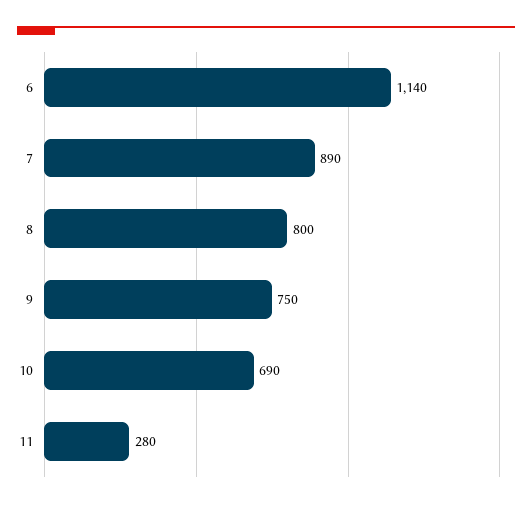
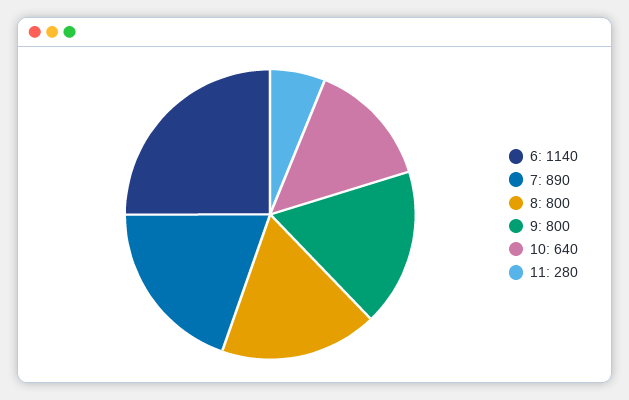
  {
    "6": 1140,
    "7": 890,
    "8": 800,
-   "9": 750,
+   "9": 800,
-   "10": 690,
+   "10": 640,
    "11": 280
  }

